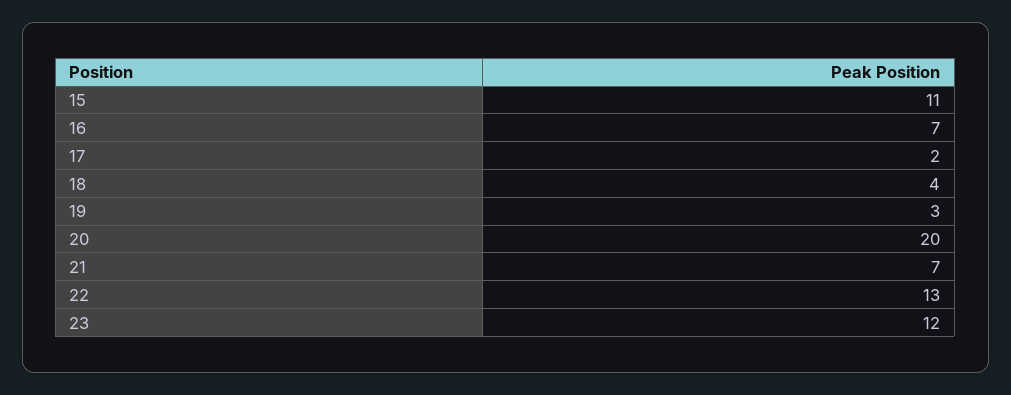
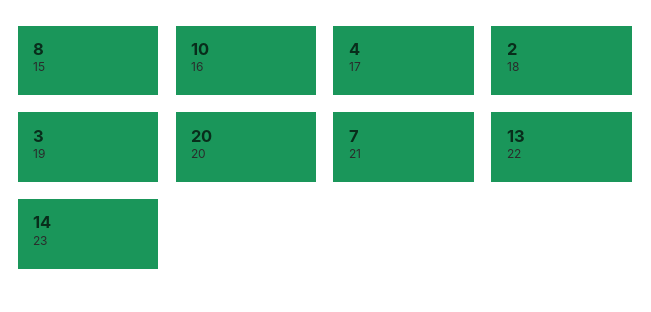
  {
-   "15": 11,
+   "15": 8,
-   "16": 7,
+   "16": 10,
-   "17": 2,
+   "17": 4,
-   "18": 4,
+   "18": 2,
    "19": 3,
    "20": 20,
    "21": 7,
    "22": 13,
-   "23": 12
+   "23": 14
  }

